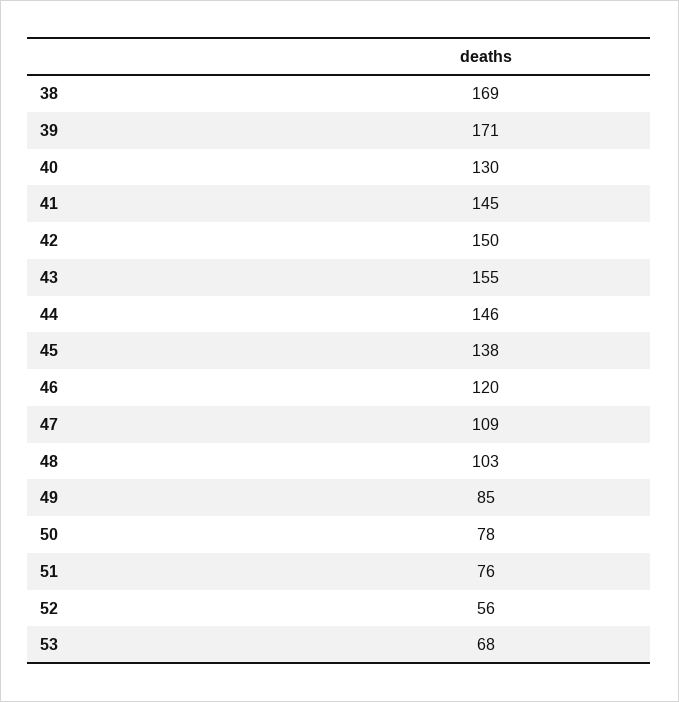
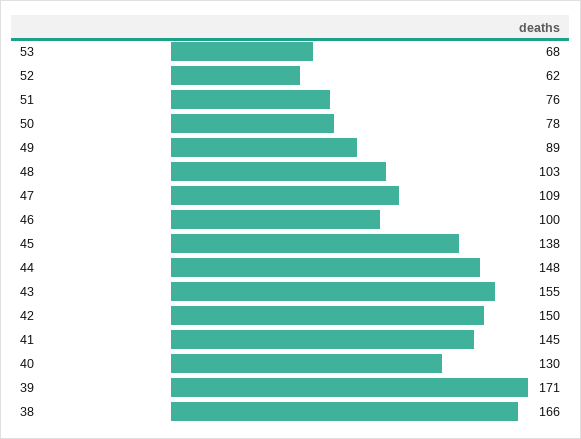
  {
-   "38": 169,
+   "38": 166,
    "39": 171,
    "40": 130,
    "41": 145,
    "42": 150,
    "43": 155,
-   "44": 146,
+   "44": 148,
    "45": 138,
-   "46": 120,
+   "46": 100,
    "47": 109,
    "48": 103,
-   "49": 85,
+   "49": 89,
    "50": 78,
    "51": 76,
-   "52": 56,
+   "52": 62,
    "53": 68
  }

